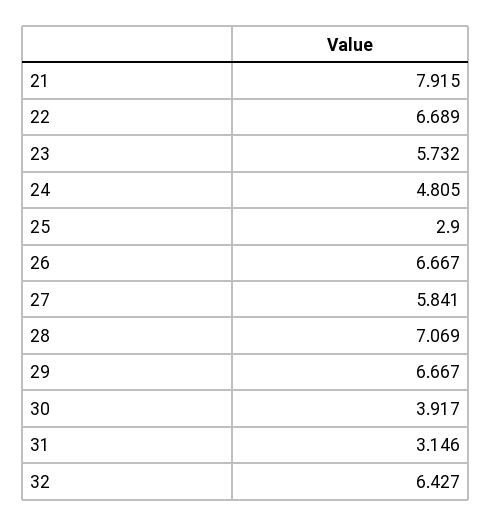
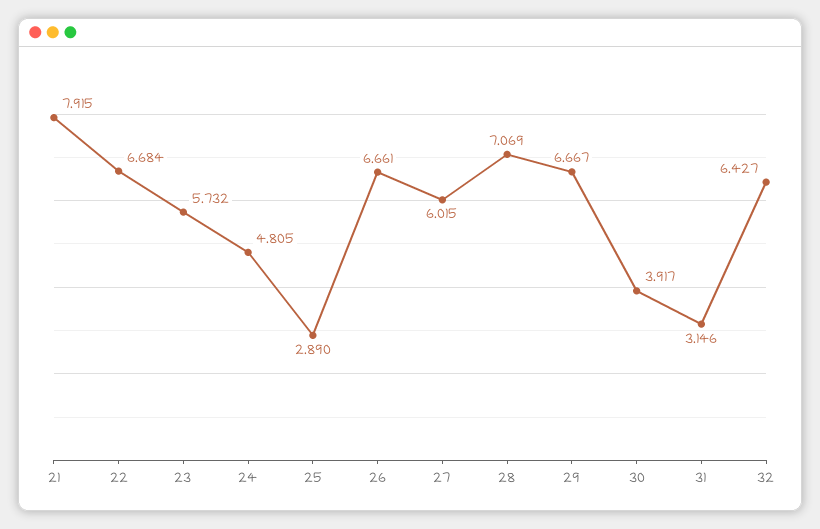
  {
    "21": 7.915,
-   "22": 6.689,
+   "22": 6.684,
    "23": 5.732,
    "24": 4.805,
-   "25": 2.9,
+   "25": 2.89,
-   "26": 6.667,
+   "26": 6.661,
-   "27": 5.841,
+   "27": 6.015,
    "28": 7.069,
    "29": 6.667,
    "30": 3.917,
    "31": 3.146,
    "32": 6.427
  }

